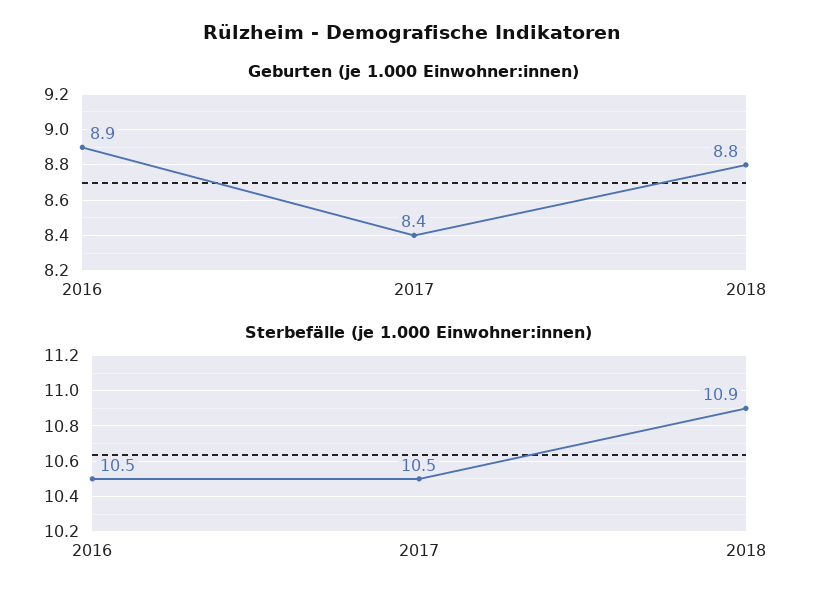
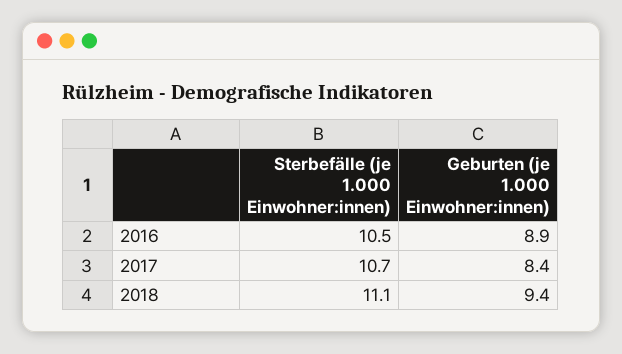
  {
    "Geburten (je 1.000 Einwohner:innen)": {
      "2016": 8.9,
      "2017": 8.4,
-     "2018": 8.8
+     "2018": 9.4
    },
    "Sterbefälle (je 1.000 Einwohner:innen)": {
      "2016": 10.5,
-     "2017": 10.5,
+     "2017": 10.7,
-     "2018": 10.9
+     "2018": 11.1
    }
  }

